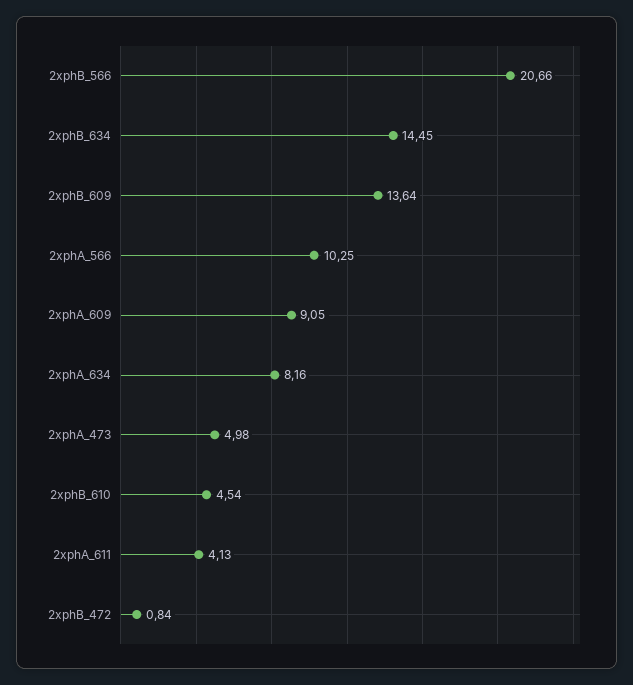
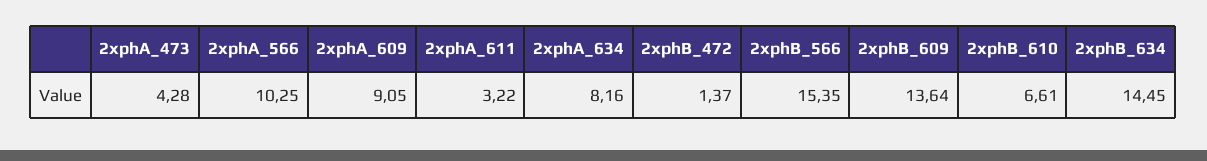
  {
-   "2xphB_566": 20.66,
+   "2xphB_566": 15.35,
    "2xphB_634": 14.45,
    "2xphB_609": 13.64,
    "2xphA_566": 10.25,
    "2xphA_609": 9.05,
    "2xphA_634": 8.16,
-   "2xphA_473": 4.98,
+   "2xphA_473": 4.28,
-   "2xphB_610": 4.54,
+   "2xphB_610": 6.61,
-   "2xphA_611": 4.13,
+   "2xphA_611": 3.22,
-   "2xphB_472": 0.84
+   "2xphB_472": 1.37
  }

